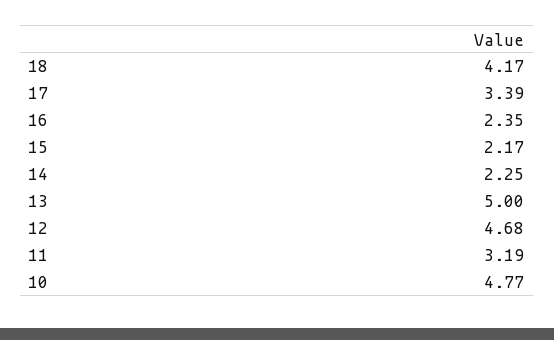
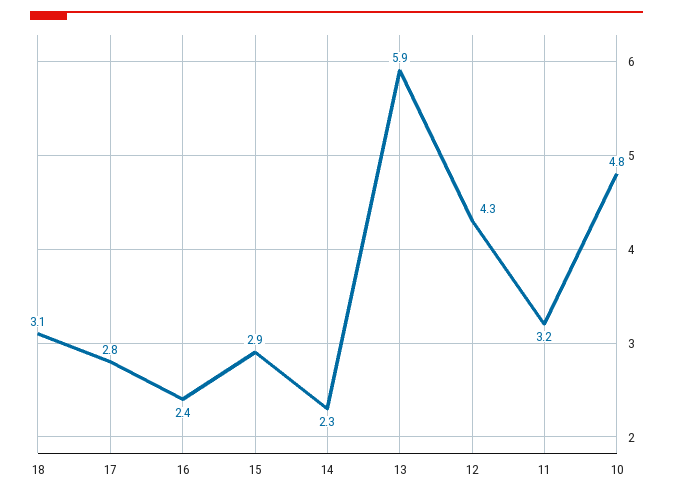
  {
-   "18": 4.17,
+   "18": 3.1,
-   "17": 3.39,
+   "17": 2.8,
    "16": 2.35,
-   "15": 2.17,
+   "15": 2.9,
    "14": 2.25,
-   "13": 5,
+   "13": 5.9,
-   "12": 4.68,
+   "12": 4.3,
    "11": 3.19,
    "10": 4.77
  }

